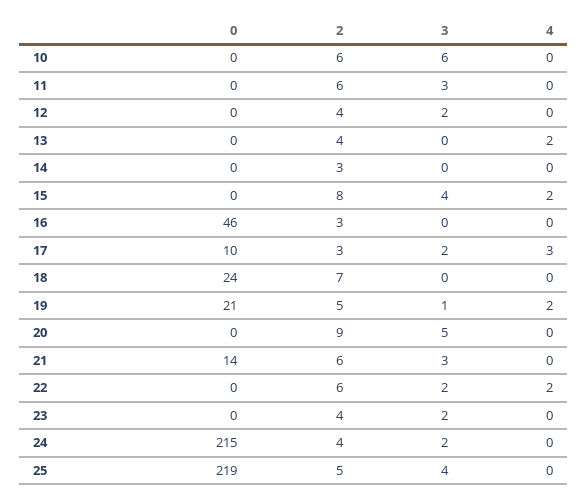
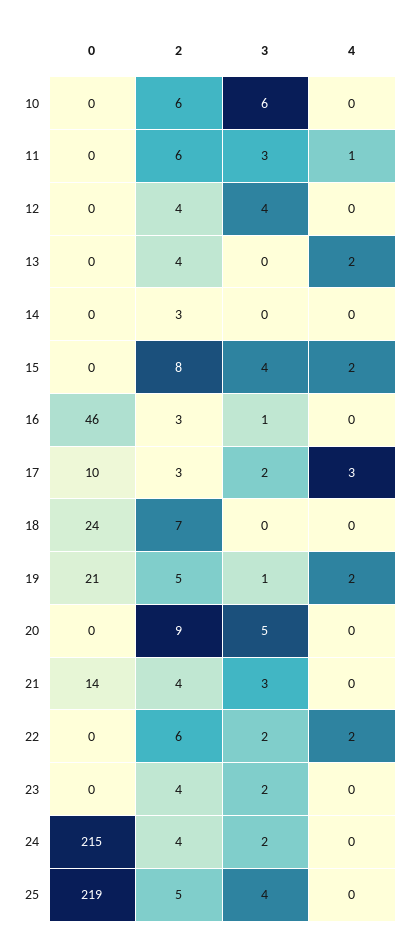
  {
    "0": {
      "10": 0,
      "11": 0,
      "12": 0,
      "13": 0,
      "14": 0,
      "15": 0,
      "16": 46,
      "17": 10,
      "18": 24,
      "19": 21,
      "20": 0,
      "21": 14,
      "22": 0,
      "23": 0,
      "24": 215,
      "25": 219
    },
    "2": {
      "10": 6,
      "11": 6,
      "12": 4,
      "13": 4,
      "14": 3,
      "15": 8,
      "16": 3,
      "17": 3,
      "18": 7,
      "19": 5,
      "20": 9,
-     "21": 6,
+     "21": 4,
      "22": 6,
      "23": 4,
      "24": 4,
      "25": 5
    },
    "3": {
      "10": 6,
      "11": 3,
-     "12": 2,
+     "12": 4,
      "13": 0,
      "14": 0,
      "15": 4,
-     "16": 0,
+     "16": 1,
      "17": 2,
      "18": 0,
      "19": 1,
      "20": 5,
      "21": 3,
      "22": 2,
      "23": 2,
      "24": 2,
      "25": 4
    },
    "4": {
      "10": 0,
-     "11": 0,
+     "11": 1,
      "12": 0,
      "13": 2,
      "14": 0,
      "15": 2,
      "16": 0,
      "17": 3,
      "18": 0,
      "19": 2,
      "20": 0,
      "21": 0,
      "22": 2,
      "23": 0,
      "24": 0,
      "25": 0
    }
  }

